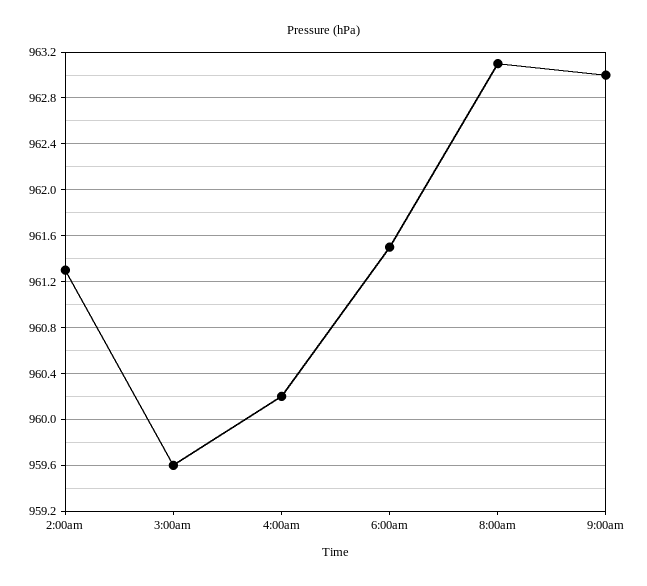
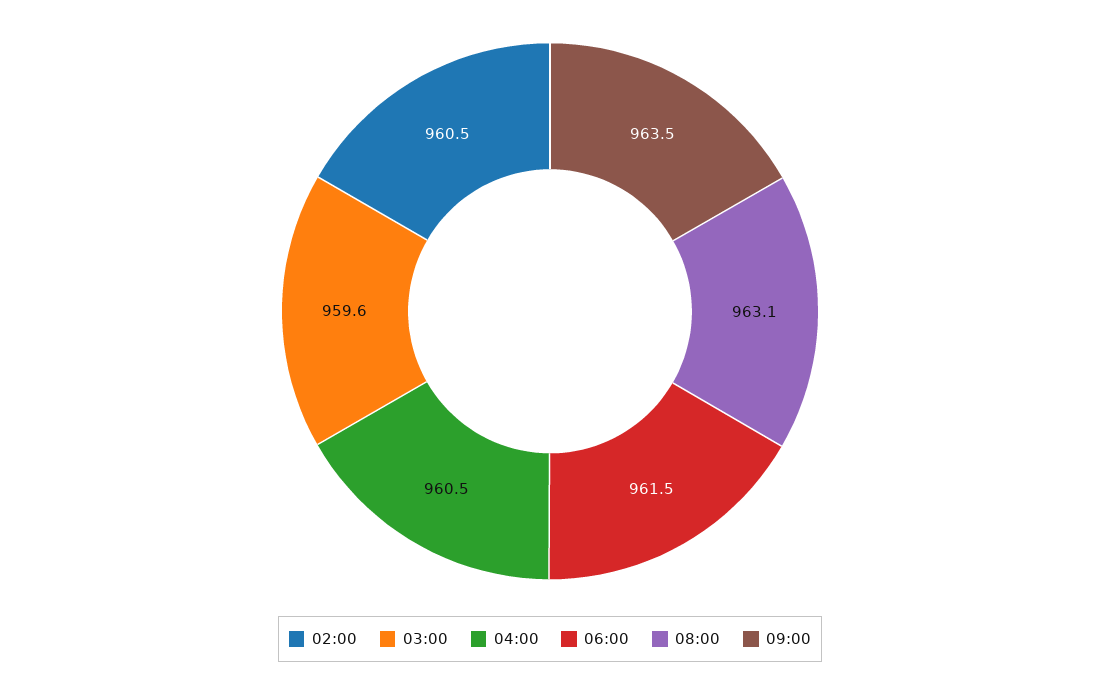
  {
-   "2:00am": 961.3,
+   "2:00am": 960.5,
    "3:00am": 959.6,
-   "4:00am": 960.2,
+   "4:00am": 960.5,
    "6:00am": 961.5,
    "8:00am": 963.1,
-   "9:00am": 963
+   "9:00am": 963.5
  }

